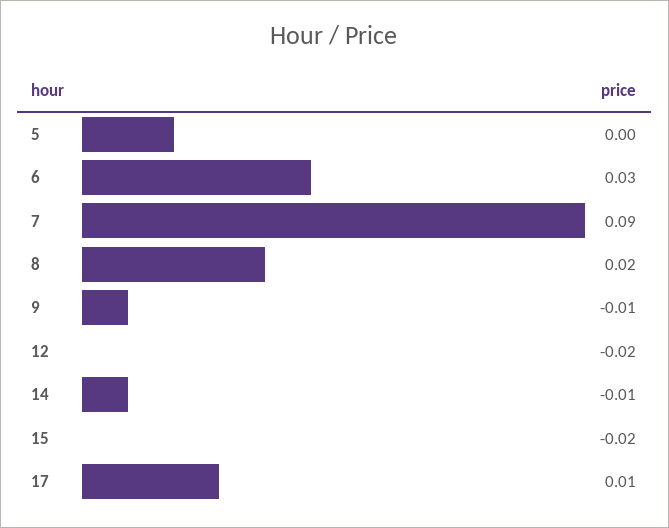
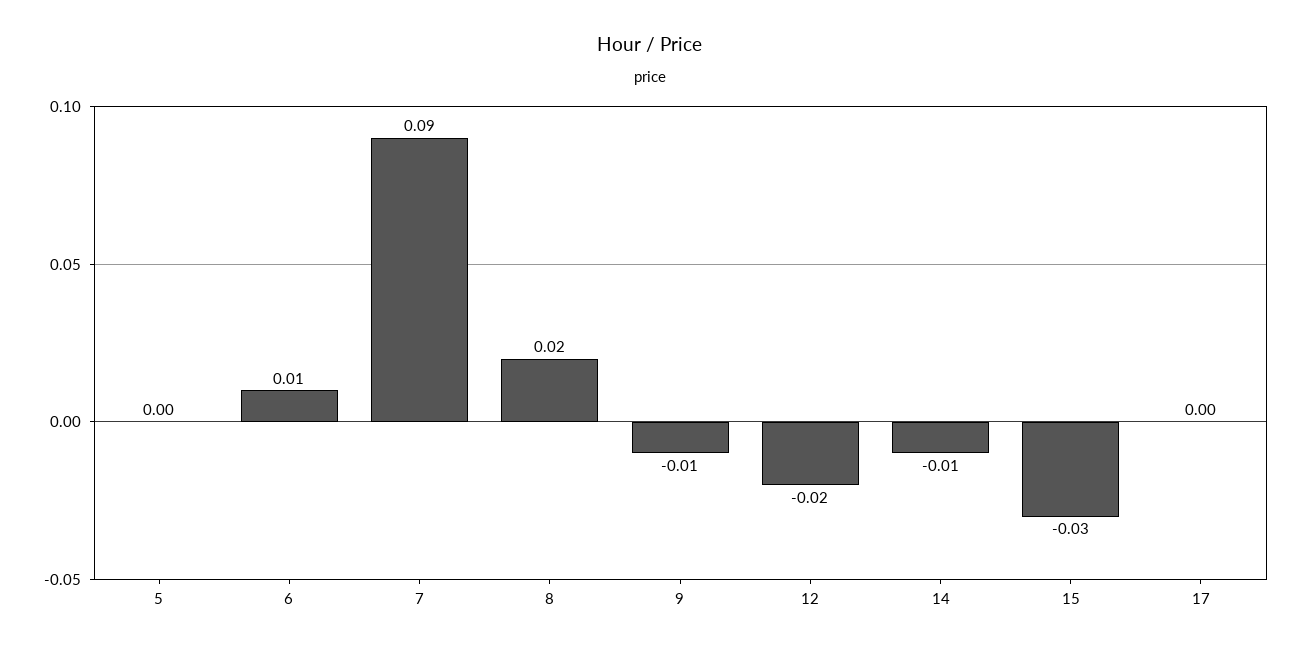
  {
    "5": 0,
-   "6": 0.03,
+   "6": 0.01,
    "7": 0.09,
    "8": 0.02,
    "9": -0.01,
    "12": -0.02,
    "14": -0.01,
-   "15": -0.02,
+   "15": -0.03,
-   "17": 0.01
+   "17": 0
  }

